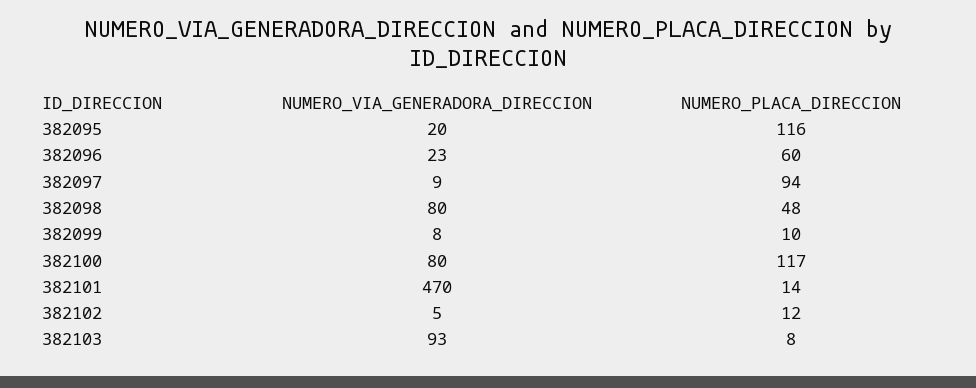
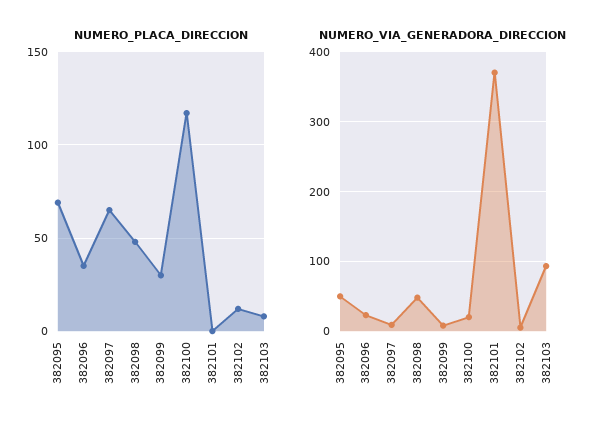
  {
    "NUMERO_VIA_GENERADORA_DIRECCION": {
-     "382095": 20,
+     "382095": 50,
      "382096": 23,
      "382097": 9,
-     "382098": 80,
+     "382098": 50,
      "382099": 8,
-     "382100": 80,
+     "382100": 20,
-     "382101": 470,
+     "382101": 370,
      "382102": 5,
      "382103": 93
    },
    "NUMERO_PLACA_DIRECCION": {
-     "382095": 116,
+     "382095": 70,
-     "382096": 60,
+     "382096": 35,
-     "382097": 94,
+     "382097": 65,
      "382098": 48,
-     "382099": 10,
+     "382099": 30,
      "382100": 117,
-     "382101": 14,
+     "382101": 0,
      "382102": 12,
      "382103": 8
    }
  }

